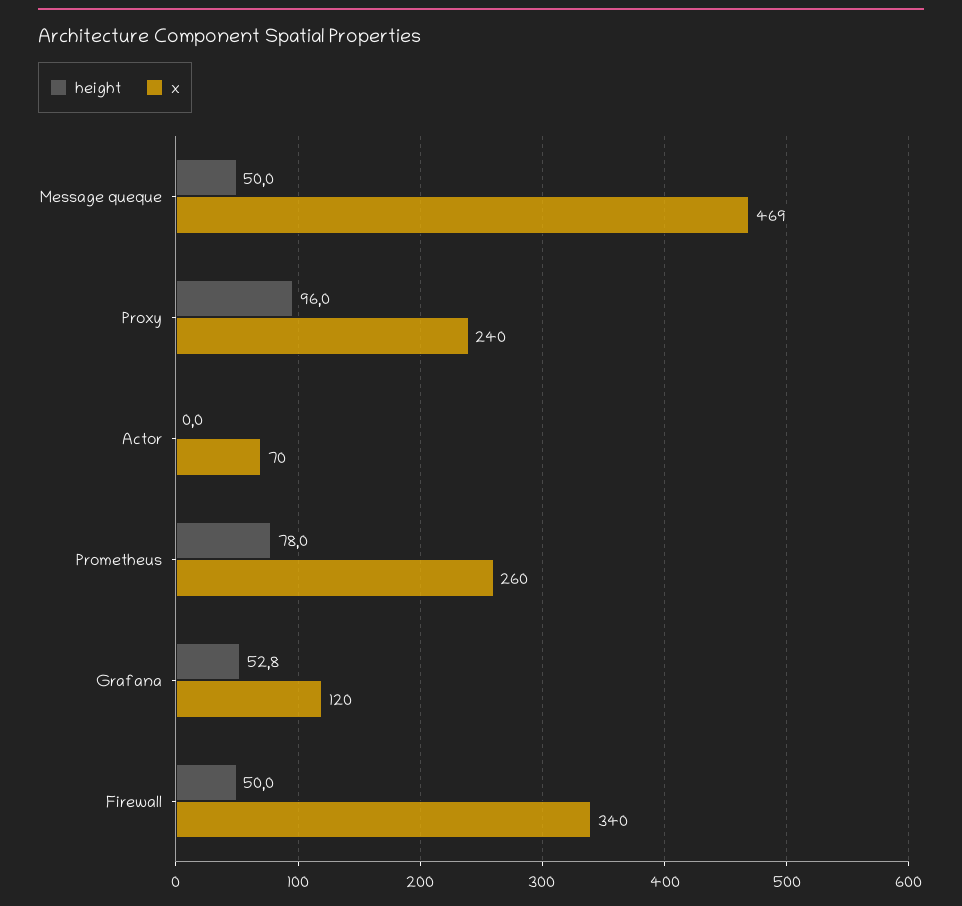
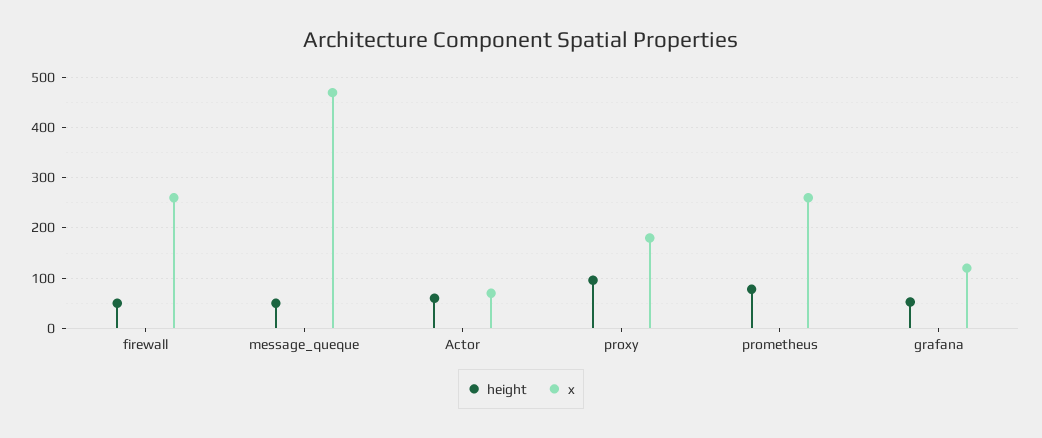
  {
    "height": {
      "Message queque": 50,
      "Proxy": 96,
-     "Actor": 0,
+     "Actor": 60,
      "Prometheus": 78,
      "Grafana": 52.8,
      "Firewall": 50
    },
    "x": {
      "Message queque": 469,
-     "Proxy": 240,
+     "Proxy": 180,
      "Actor": 70,
      "Prometheus": 260,
      "Grafana": 120,
-     "Firewall": 340
+     "Firewall": 260
    }
  }

